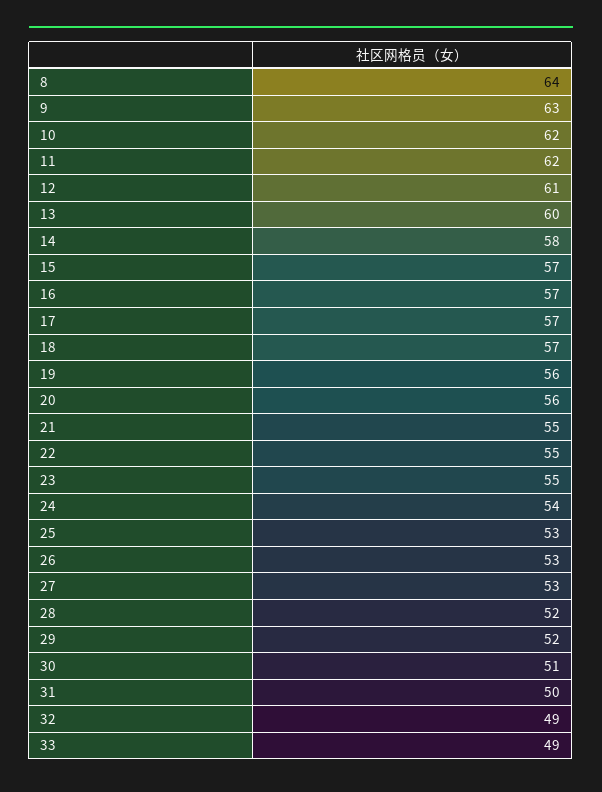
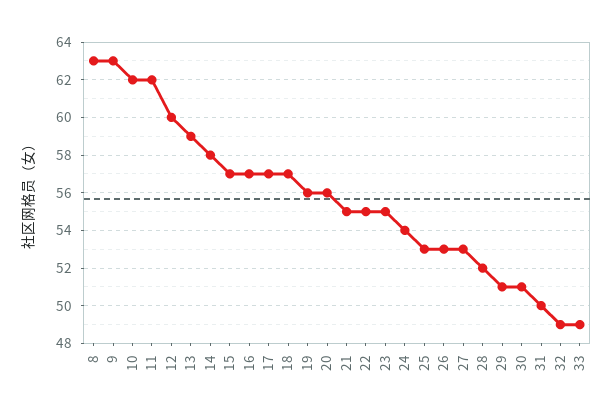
  {
-   "8": 64,
+   "8": 63,
    "9": 63,
    "10": 62,
    "11": 62,
-   "12": 61,
+   "12": 60,
-   "13": 60,
+   "13": 59,
    "14": 58,
    "15": 57,
    "16": 57,
    "17": 57,
    "18": 57,
    "19": 56,
    "20": 56,
    "21": 55,
    "22": 55,
    "23": 55,
    "24": 54,
    "25": 53,
    "26": 53,
    "27": 53,
    "28": 52,
-   "29": 52,
+   "29": 51,
    "30": 51,
    "31": 50,
    "32": 49,
    "33": 49
  }

